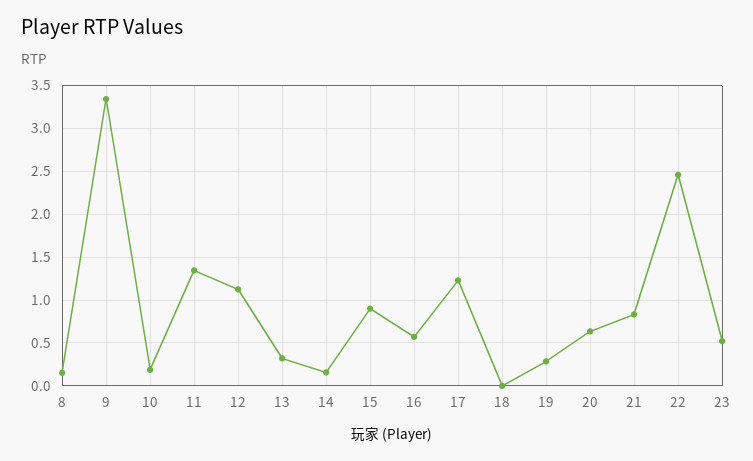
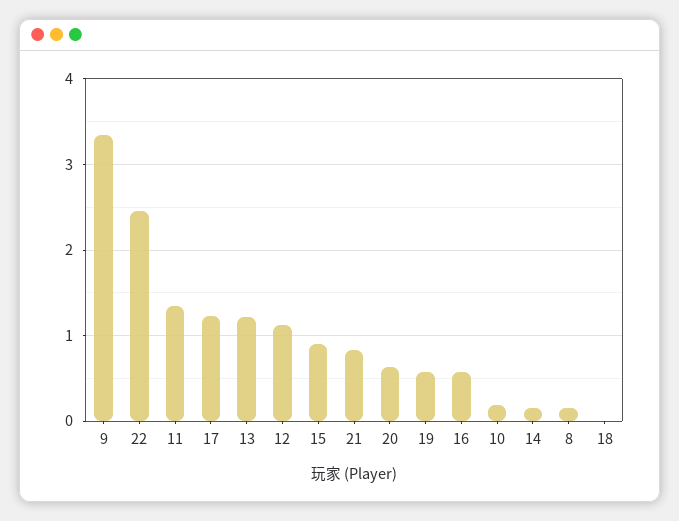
  {
    "8": 0.2,
    "9": 3.3,
    "10": 0.2,
    "11": 1.3,
    "12": 1.1,
-   "13": 0.3,
+   "13": 1.2,
    "14": 0.2,
    "15": 0.9,
    "16": 0.6,
    "17": 1.2,
    "18": 0,
-   "19": 0.3,
+   "19": 0.6,
    "20": 0.6,
    "21": 0.8,
-   "22": 2.5,
+   "22": 2.5
-   "23": 0.5
  }

